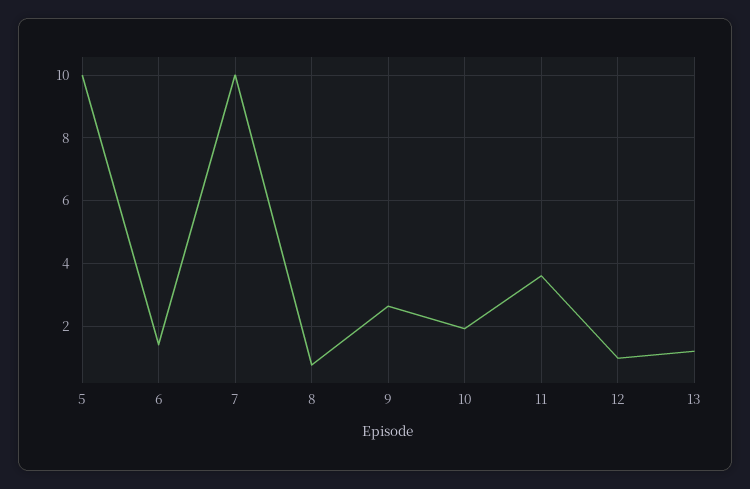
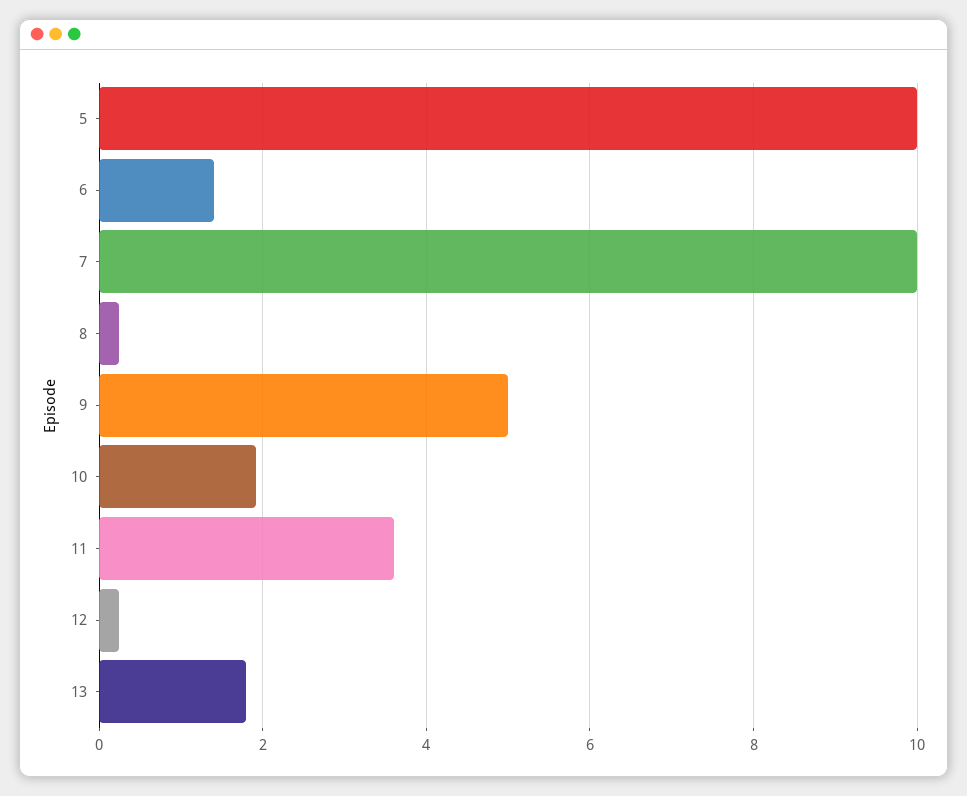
  {
    "5": 10,
    "6": 1.4,
    "7": 10,
-   "8": 0.8,
+   "8": 0.2,
-   "9": 2.6,
+   "9": 5,
    "10": 2,
    "11": 3.6,
-   "12": 1,
+   "12": 0.2,
-   "13": 1.2
+   "13": 1.8
  }

